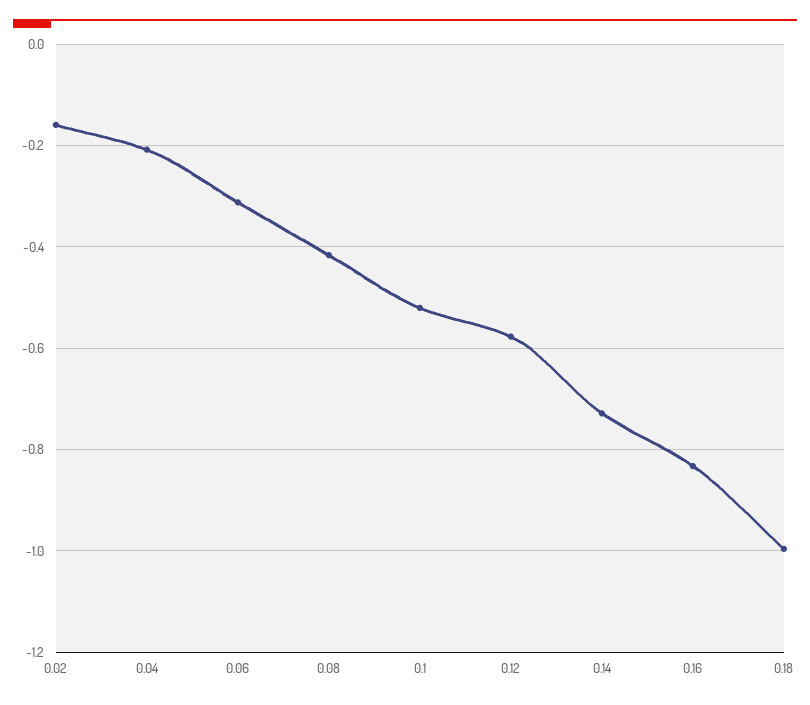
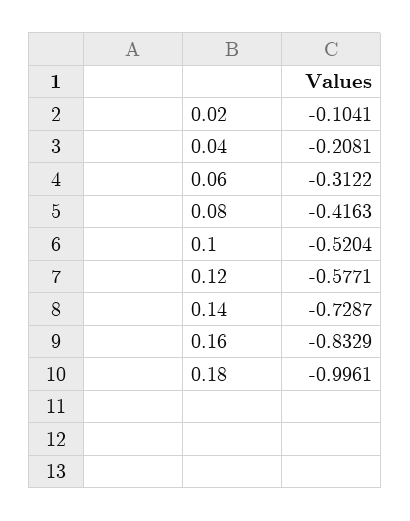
  {
-   "0.02": -0.16,
+   "0.02": -0.1041,
    "0.04": -0.2081,
    "0.06": -0.3122,
    "0.08": -0.4163,
    "0.1": -0.5204,
    "0.12": -0.5771,
    "0.14": -0.7287,
    "0.16": -0.8329,
    "0.18": -0.9961
  }

